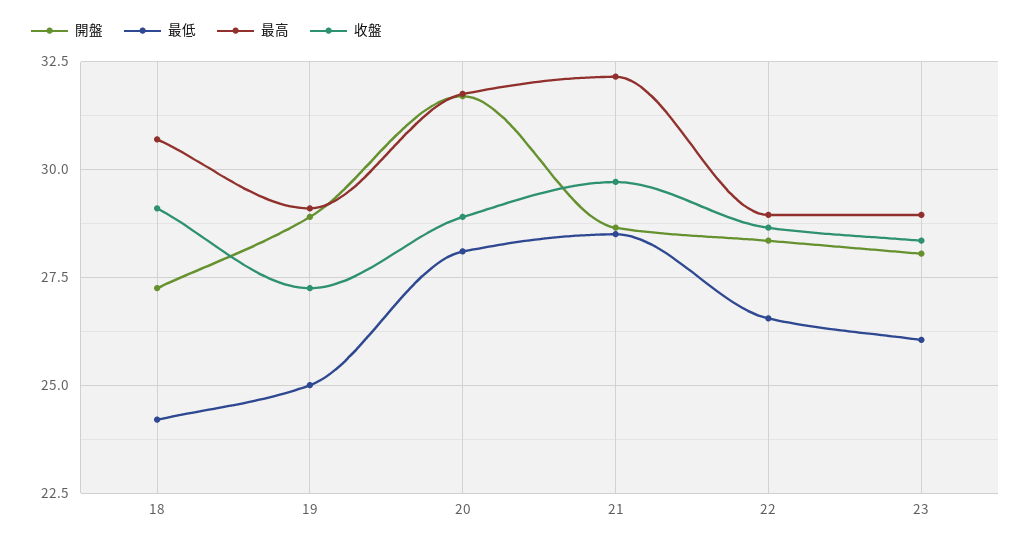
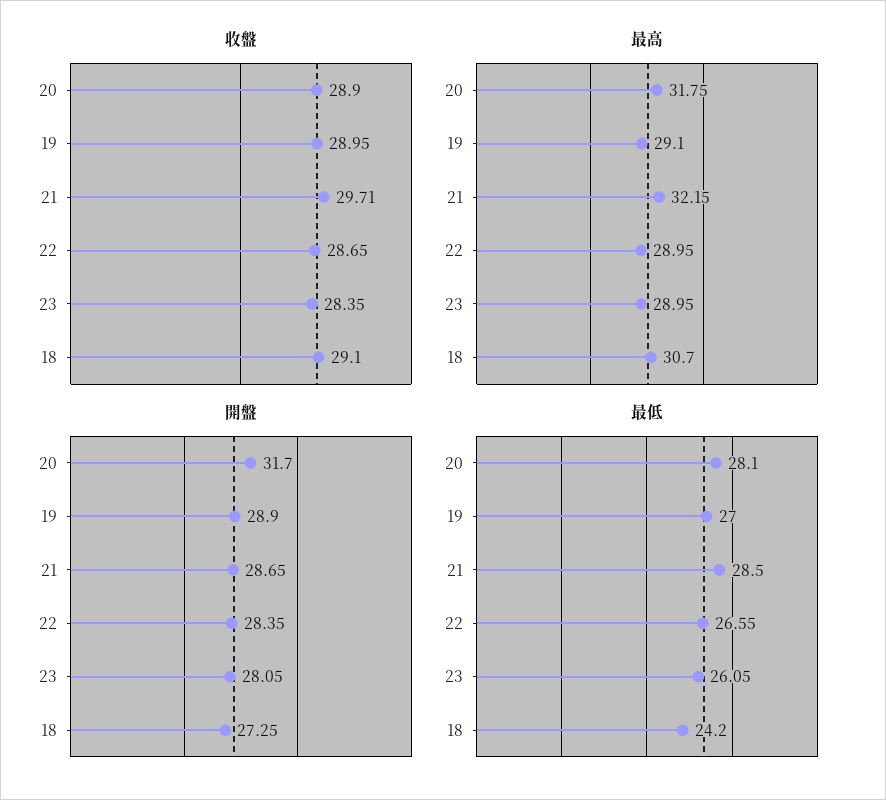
  {
    "開盤": {
      "18": 27.25,
      "19": 28.9,
      "20": 31.7,
      "21": 28.65,
      "22": 28.35,
      "23": 28.05
    },
    "最低": {
      "18": 24.2,
-     "19": 25,
+     "19": 27,
      "20": 28.1,
      "21": 28.5,
      "22": 26.55,
      "23": 26.05
    },
    "最高": {
      "18": 30.7,
      "19": 29.1,
      "20": 31.75,
      "21": 32.15,
      "22": 28.95,
      "23": 28.95
    },
    "收盤": {
      "18": 29.1,
-     "19": 27.25,
+     "19": 28.95,
      "20": 28.9,
      "21": 29.71,
      "22": 28.65,
      "23": 28.35
    }
  }

